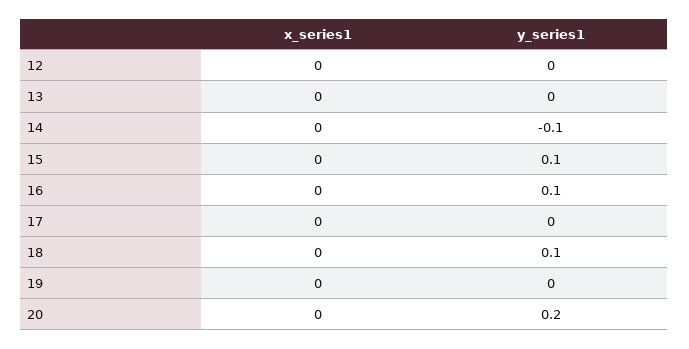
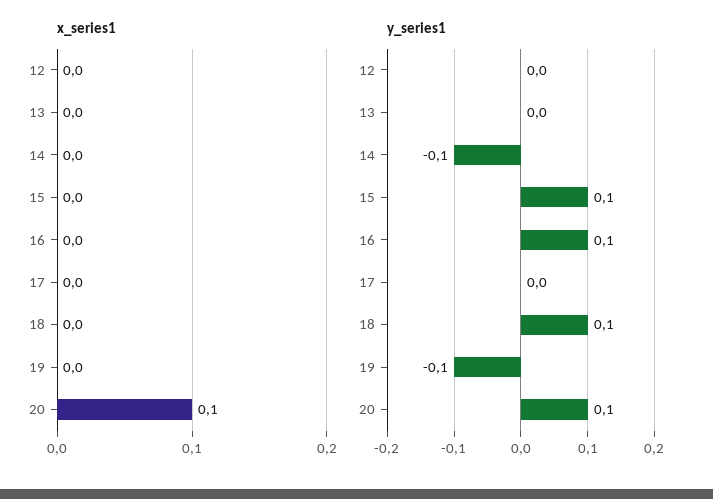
  {
    "x_series1": {
      "12": 0,
      "13": 0,
      "14": 0,
      "15": 0,
      "16": 0,
      "17": 0,
      "18": 0,
      "19": 0,
-     "20": 0
+     "20": 0.1
    },
    "y_series1": {
      "12": 0,
      "13": 0,
      "14": -0.1,
      "15": 0.1,
      "16": 0.1,
      "17": 0,
      "18": 0.1,
-     "19": 0,
+     "19": -0.1,
-     "20": 0.2
+     "20": 0.1
    }
  }

